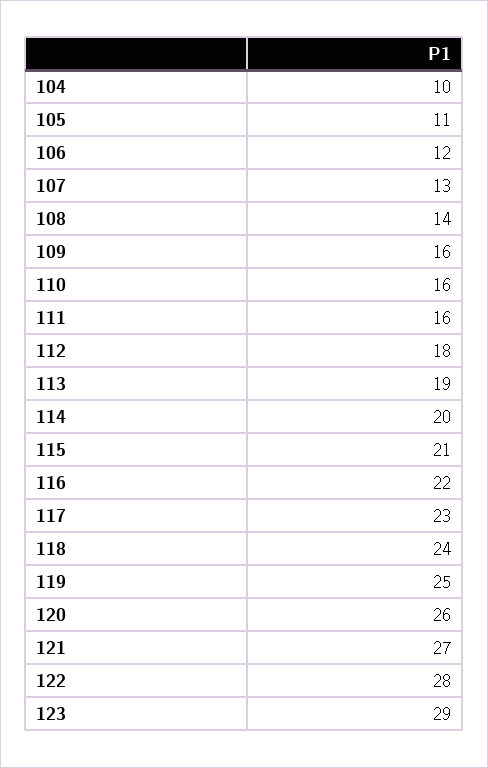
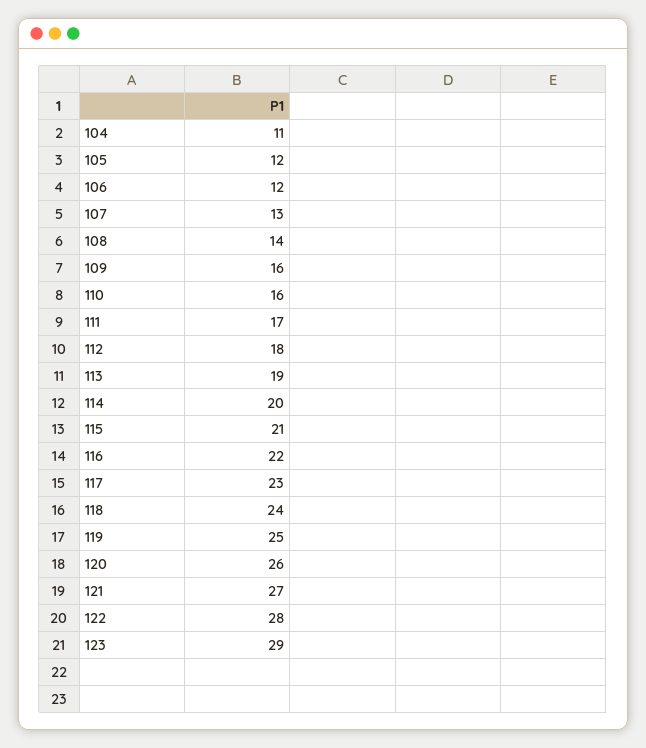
  {
-   "104": 10,
+   "104": 11,
-   "105": 11,
+   "105": 12,
    "106": 12,
    "107": 13,
    "108": 14,
    "109": 16,
    "110": 16,
-   "111": 16,
+   "111": 17,
    "112": 18,
    "113": 19,
    "114": 20,
    "115": 21,
    "116": 22,
    "117": 23,
    "118": 24,
    "119": 25,
    "120": 26,
    "121": 27,
    "122": 28,
    "123": 29
  }

